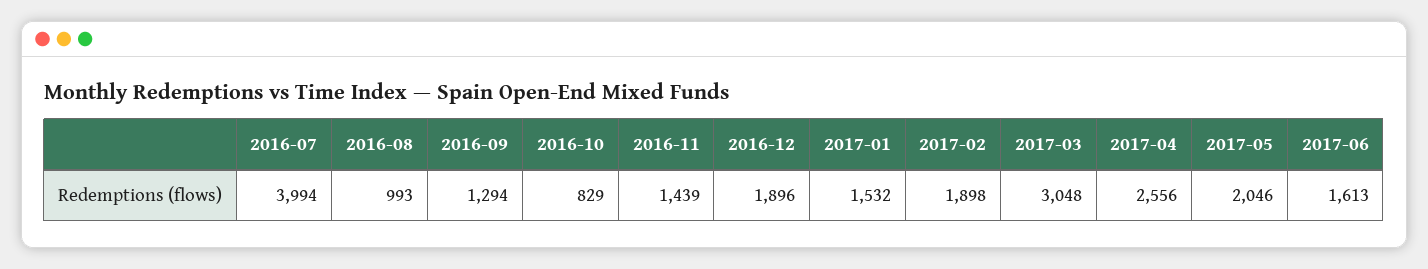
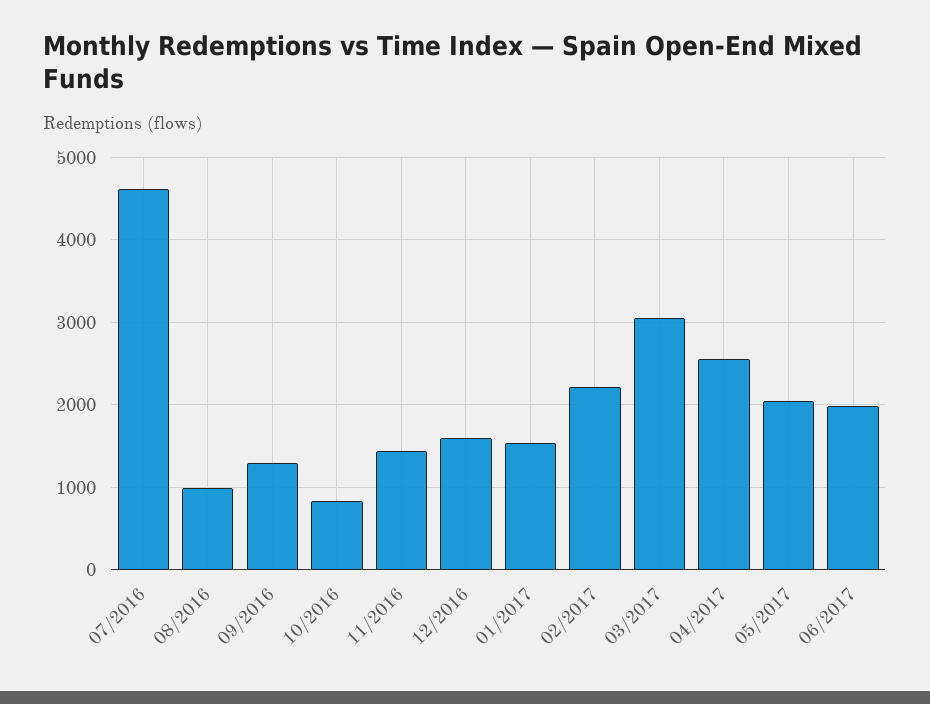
  {
-   "2016-07": 3994,
+   "2016-07": 4600,
    "2016-08": 993,
    "2016-09": 1294,
    "2016-10": 829,
    "2016-11": 1439,
-   "2016-12": 1896,
+   "2016-12": 1600,
    "2017-01": 1532,
-   "2017-02": 1898,
+   "2017-02": 2200,
    "2017-03": 3048,
    "2017-04": 2556,
    "2017-05": 2046,
-   "2017-06": 1613
+   "2017-06": 2000
  }

